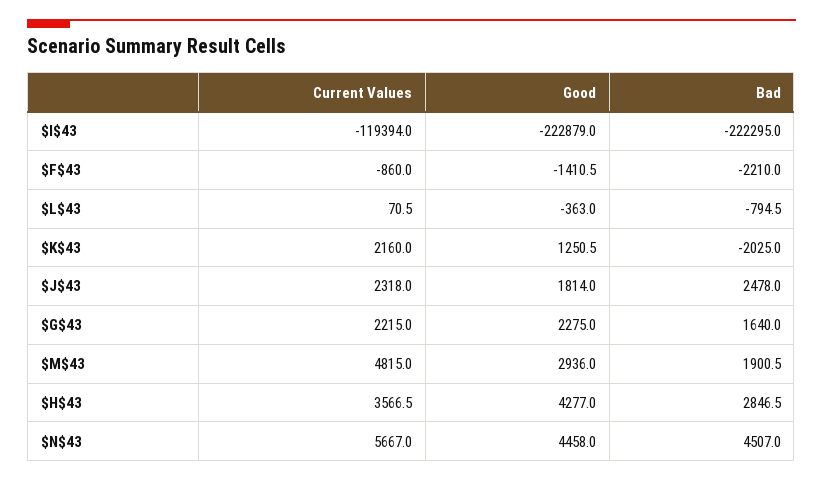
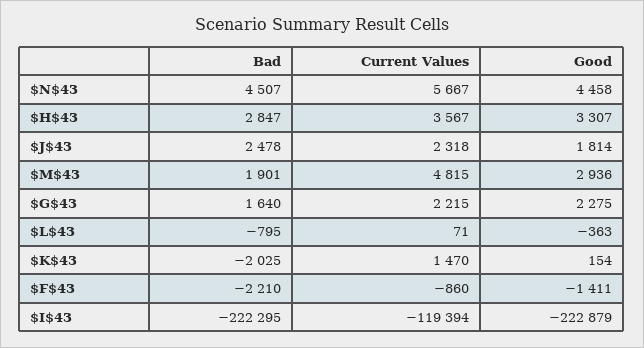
  {
    "Current Values": {
      "$I$43": -119394,
      "$F$43": -860,
      "$L$43": 70.5,
-     "$K$43": 2160,
+     "$K$43": 1470,
      "$J$43": 2318,
      "$G$43": 2215,
      "$M$43": 4815,
      "$H$43": 3566.5,
      "$N$43": 5667
    },
    "Good": {
      "$I$43": -222879,
      "$F$43": -1410.5,
      "$L$43": -363,
-     "$K$43": 1250.5,
+     "$K$43": 154,
      "$J$43": 1814,
      "$G$43": 2275,
      "$M$43": 2936,
-     "$H$43": 4277,
+     "$H$43": 3307,
      "$N$43": 4458
    },
    "Bad": {
      "$I$43": -222295,
      "$F$43": -2210,
      "$L$43": -794.5,
      "$K$43": -2025,
      "$J$43": 2478,
      "$G$43": 1640,
      "$M$43": 1900.5,
      "$H$43": 2846.5,
      "$N$43": 4507
    }
  }

